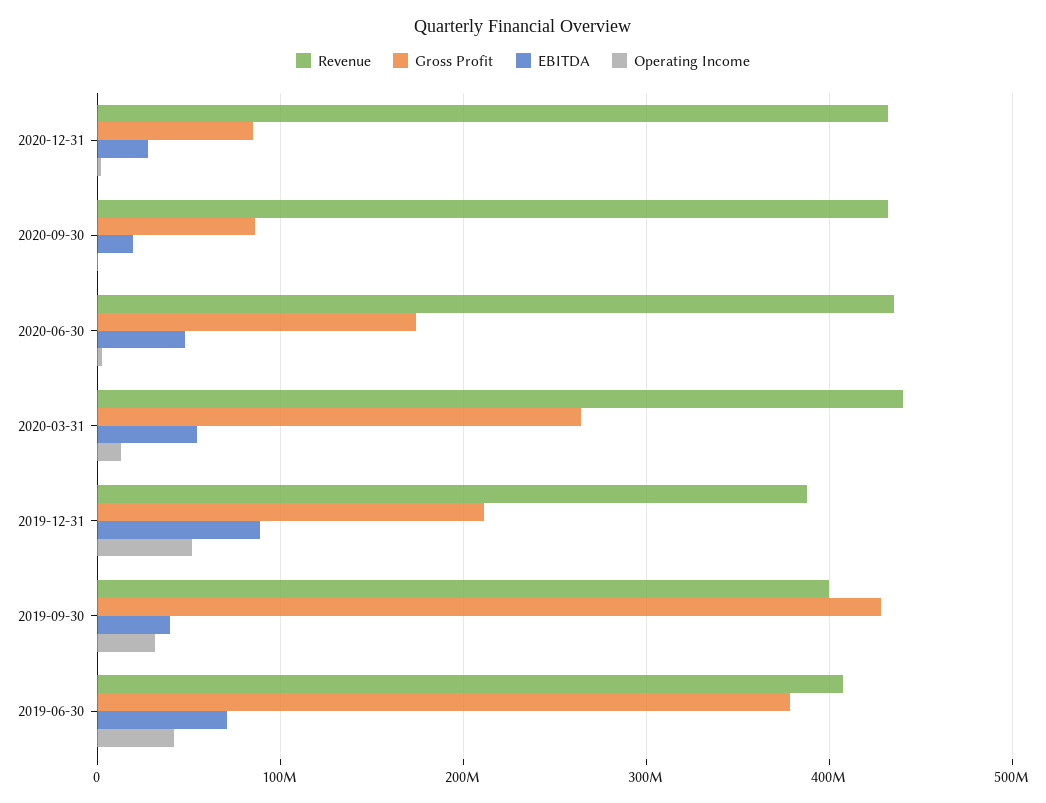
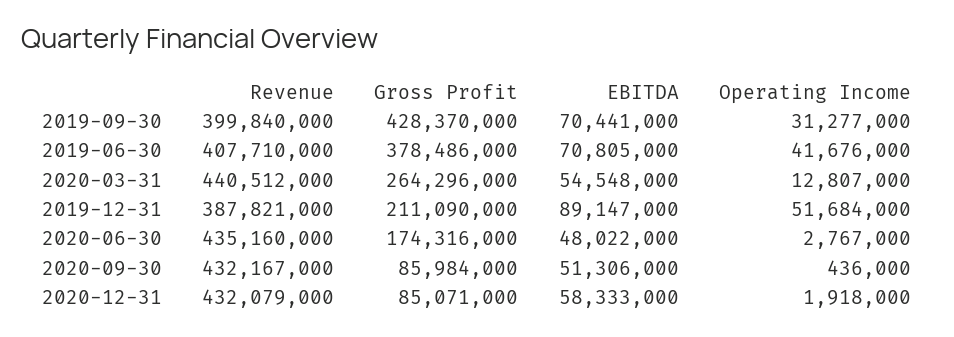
  {
    "Revenue": {
      "2020-12-31": 432079000,
      "2020-09-30": 432167000,
      "2020-06-30": 435160000,
      "2020-03-31": 440512000,
      "2019-12-31": 387821000,
      "2019-09-30": 399840000,
      "2019-06-30": 407710000
    },
    "Gross Profit": {
      "2020-12-31": 85071000,
      "2020-09-30": 85984000,
      "2020-06-30": 174316000,
      "2020-03-31": 264296000,
      "2019-12-31": 211090000,
      "2019-09-30": 428370000,
      "2019-06-30": 378486000
    },
    "EBITDA": {
-     "2020-12-31": 30000000,
+     "2020-12-31": 58333000,
-     "2020-09-30": 20000000,
+     "2020-09-30": 51306000,
      "2020-06-30": 48022000,
      "2020-03-31": 54548000,
      "2019-12-31": 89147000,
-     "2019-09-30": 40000000,
+     "2019-09-30": 70441000,
      "2019-06-30": 70805000
    },
    "Operating Income": {
      "2020-12-31": 1918000,
      "2020-09-30": 436000,
      "2020-06-30": 2767000,
      "2020-03-31": 12807000,
      "2019-12-31": 51684000,
      "2019-09-30": 31277000,
      "2019-06-30": 41676000
    }
  }

